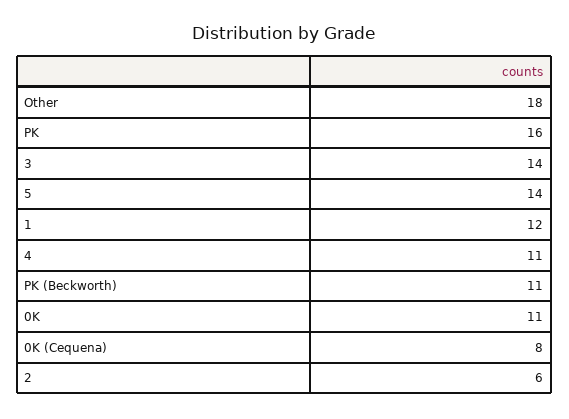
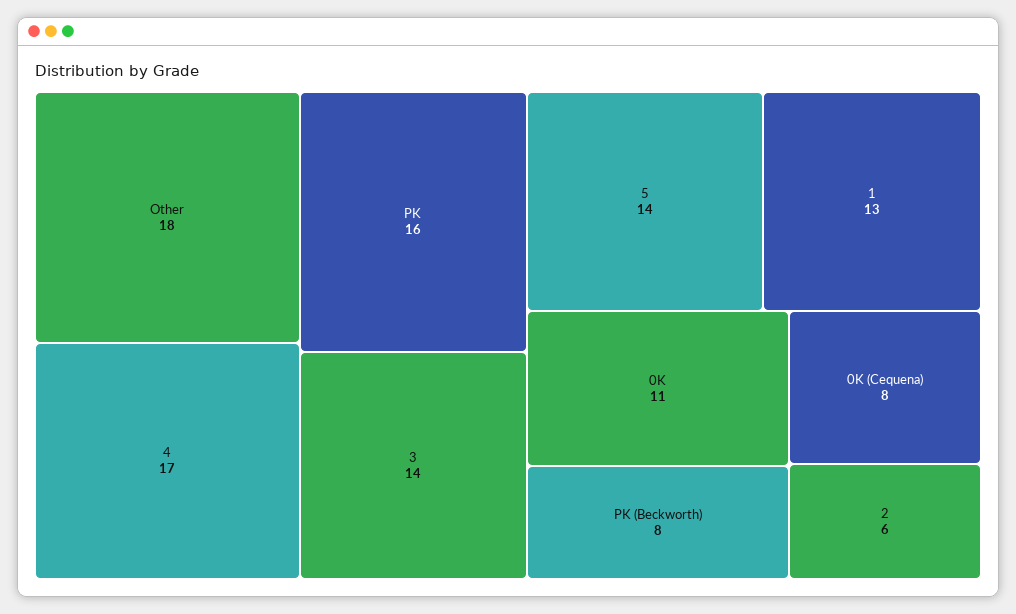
  {
    "Other": 18,
    "PK": 16,
    "3": 14,
    "5": 14,
-   "1": 12,
+   "1": 13,
-   "4": 11,
+   "4": 17,
-   "PK (Beckworth)": 11,
+   "PK (Beckworth)": 8,
    "0K": 11,
    "0K (Cequena)": 8,
    "2": 6
  }

